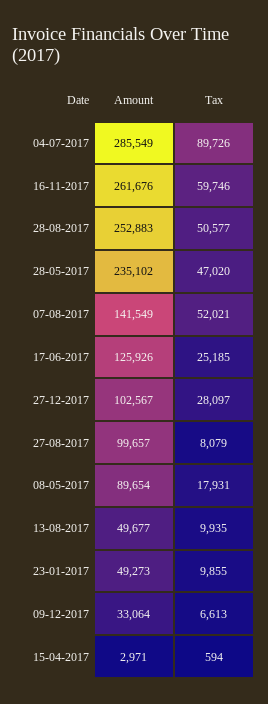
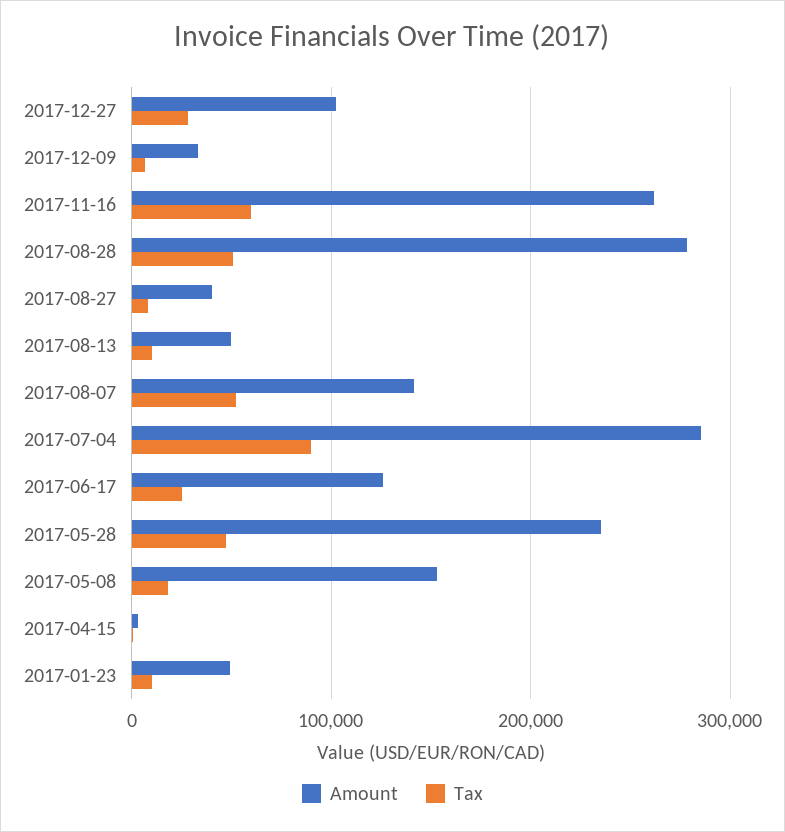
  {
    "Amount": {
      "04-07-2017": 285549,
      "16-11-2017": 261676,
-     "28-08-2017": 252883,
+     "28-08-2017": 280000,
      "28-05-2017": 235102,
      "07-08-2017": 141549,
      "17-06-2017": 125926,
      "27-12-2017": 102567,
-     "27-08-2017": 99657,
+     "27-08-2017": 40000,
-     "08-05-2017": 89654,
+     "08-05-2017": 150000,
      "13-08-2017": 49677,
      "23-01-2017": 49273,
      "09-12-2017": 33064,
      "15-04-2017": 2971
    },
    "Tax": {
      "04-07-2017": 89726,
      "16-11-2017": 59746,
      "28-08-2017": 50577,
      "28-05-2017": 47020,
      "07-08-2017": 52021,
      "17-06-2017": 25185,
      "27-12-2017": 28097,
      "27-08-2017": 8079,
      "08-05-2017": 17931,
      "13-08-2017": 9935,
      "23-01-2017": 9855,
      "09-12-2017": 6613,
      "15-04-2017": 594
    }
  }

